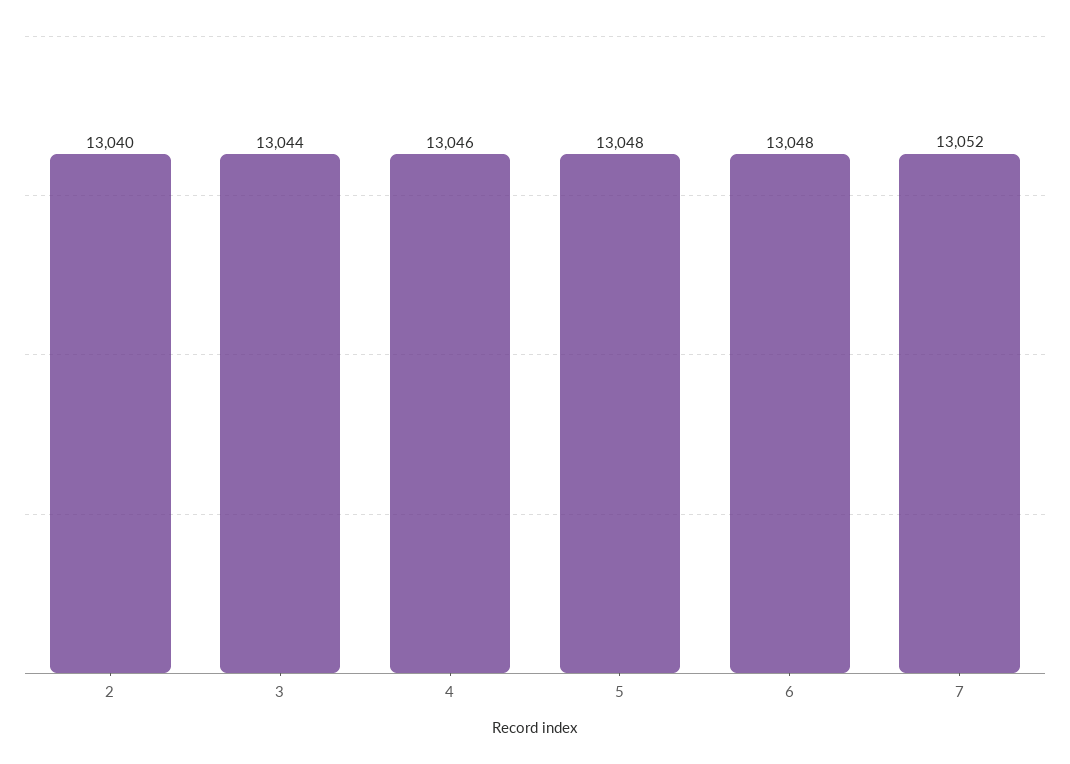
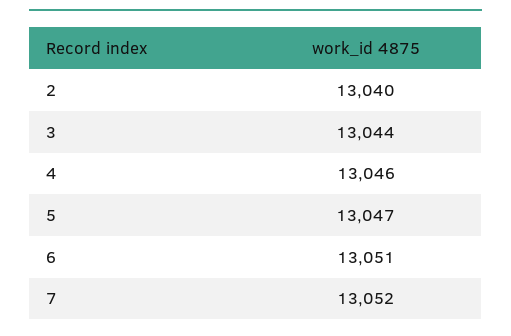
  {
    "2": 13040,
    "3": 13044,
    "4": 13046,
-   "5": 13048,
+   "5": 13047,
-   "6": 13048,
+   "6": 13051,
    "7": 13052
  }

